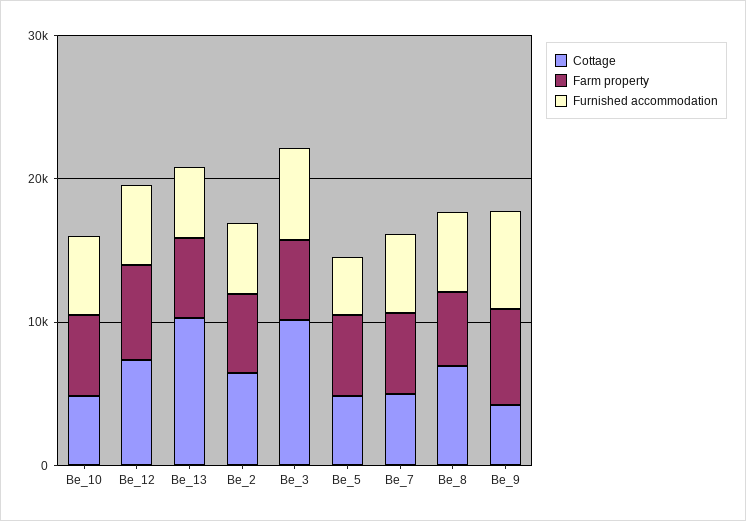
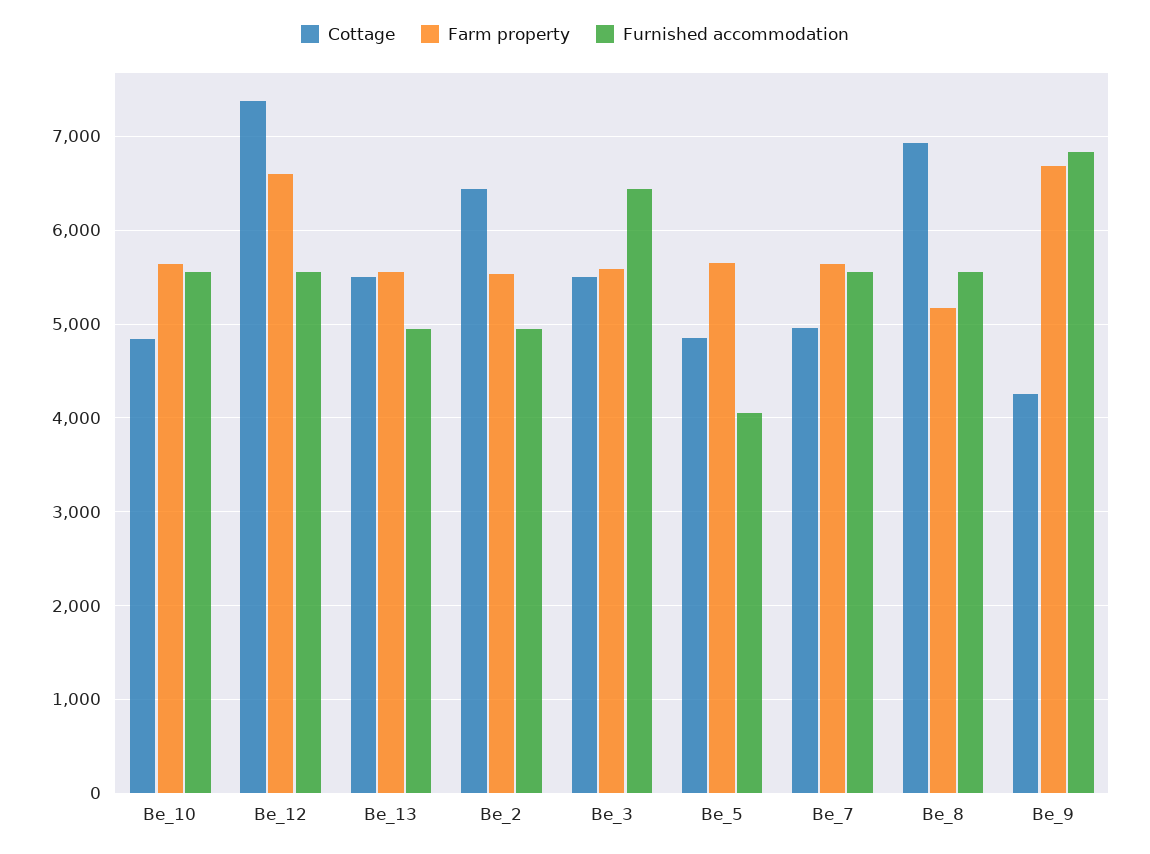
  {
    "Cottage": {
      "Be_10": 4800,
      "Be_12": 7400,
-     "Be_13": 10000,
+     "Be_13": 5500,
      "Be_2": 6400,
-     "Be_3": 10000,
+     "Be_3": 5500,
      "Be_5": 4900,
      "Be_7": 5000,
      "Be_8": 6900,
      "Be_9": 4300
    },
    "Farm property": {
      "Be_10": 5600,
      "Be_12": 6600,
      "Be_13": 5600,
      "Be_2": 5500,
      "Be_3": 5600,
      "Be_5": 5700,
      "Be_7": 5600,
      "Be_8": 5200,
      "Be_9": 6700
    },
    "Furnished accommodation": {
      "Be_10": 5600,
      "Be_12": 5600,
      "Be_13": 5000,
      "Be_2": 5000,
      "Be_3": 6400,
      "Be_5": 4100,
      "Be_7": 5600,
      "Be_8": 5600,
      "Be_9": 6800
    }
  }

